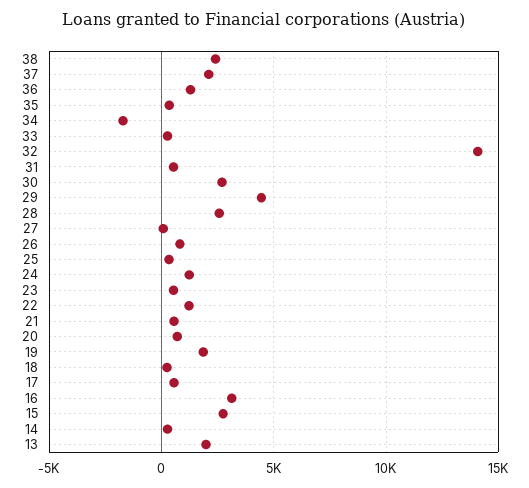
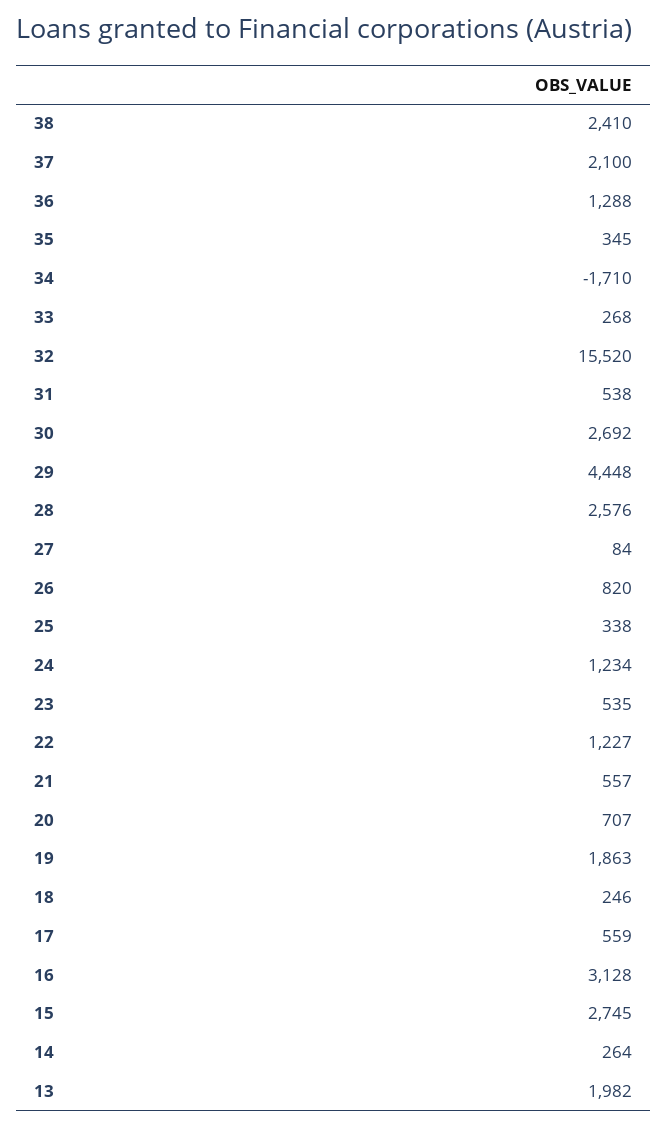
  {
    "38": 2410,
    "37": 2100,
    "36": 1288,
    "35": 345,
    "34": -1710,
    "33": 268,
-   "32": 14000,
+   "32": 15520,
    "31": 538,
    "30": 2692,
    "29": 4448,
    "28": 2576,
    "27": 84,
    "26": 820,
    "25": 338,
    "24": 1234,
    "23": 535,
    "22": 1227,
    "21": 557,
    "20": 707,
    "19": 1863,
    "18": 246,
    "17": 559,
    "16": 3128,
    "15": 2745,
    "14": 264,
    "13": 1982
  }

